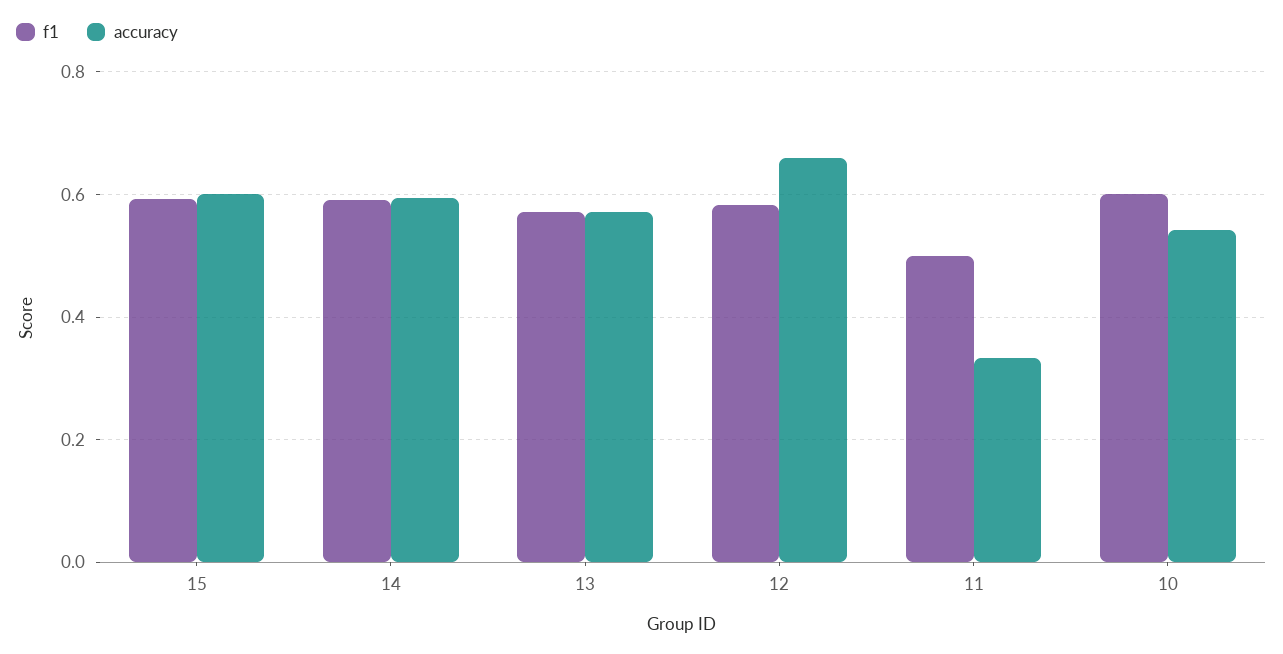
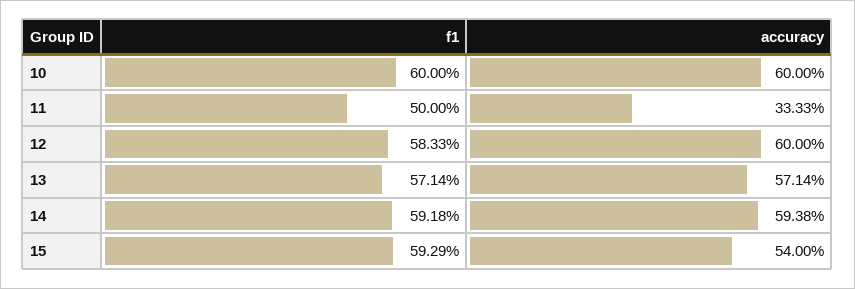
  {
    "f1": {
      "15": 0.5929,
      "14": 0.5918,
      "13": 0.5714,
      "12": 0.5833,
      "11": 0.5,
      "10": 0.6
    },
    "accuracy": {
-     "15": 0.6,
+     "15": 0.54,
      "14": 0.5938,
      "13": 0.5714,
-     "12": 0.66,
+     "12": 0.6,
      "11": 0.3333,
-     "10": 0.54
+     "10": 0.6
    }
  }

